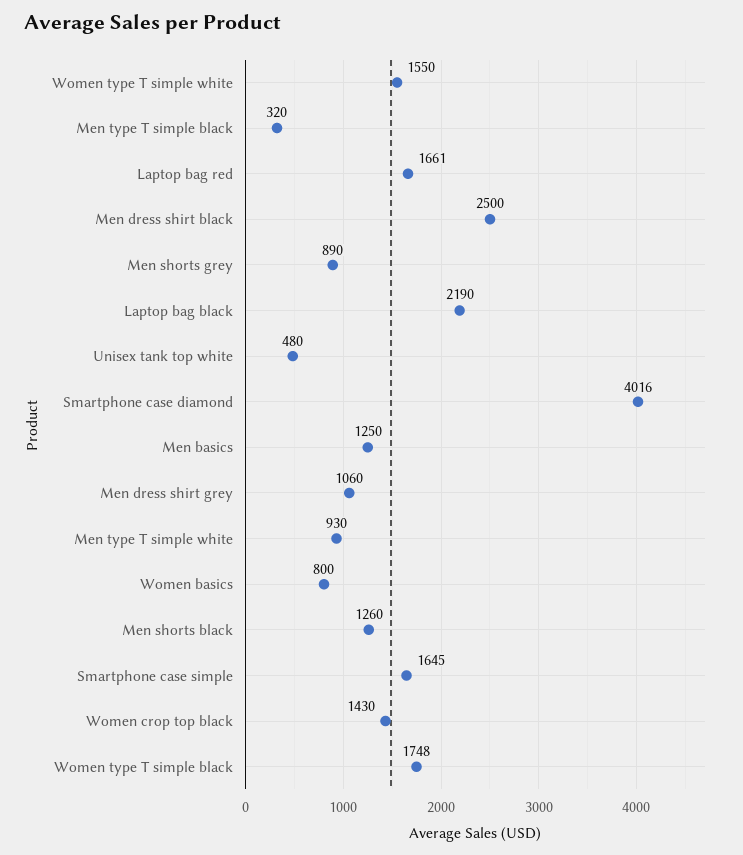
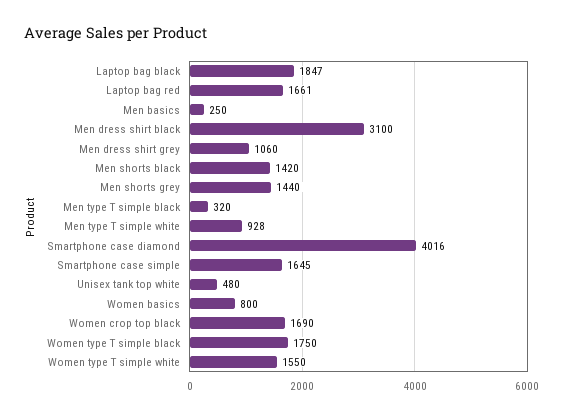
  {
    "Women type T simple white": 1550,
    "Men type T simple black": 320,
    "Laptop bag red": 1661,
-   "Men dress shirt black": 2500,
+   "Men dress shirt black": 3100,
-   "Men shorts grey": 890,
+   "Men shorts grey": 1440,
-   "Laptop bag black": 2190,
+   "Laptop bag black": 1847,
    "Unisex tank top white": 480,
    "Smartphone case diamond": 4016,
-   "Men basics": 1250,
+   "Men basics": 250,
    "Men dress shirt grey": 1060,
-   "Men type T simple white": 930,
+   "Men type T simple white": 928,
    "Women basics": 800,
-   "Men shorts black": 1260,
+   "Men shorts black": 1420,
    "Smartphone case simple": 1645,
-   "Women crop top black": 1430,
+   "Women crop top black": 1690,
-   "Women type T simple black": 1748
+   "Women type T simple black": 1750
  }

